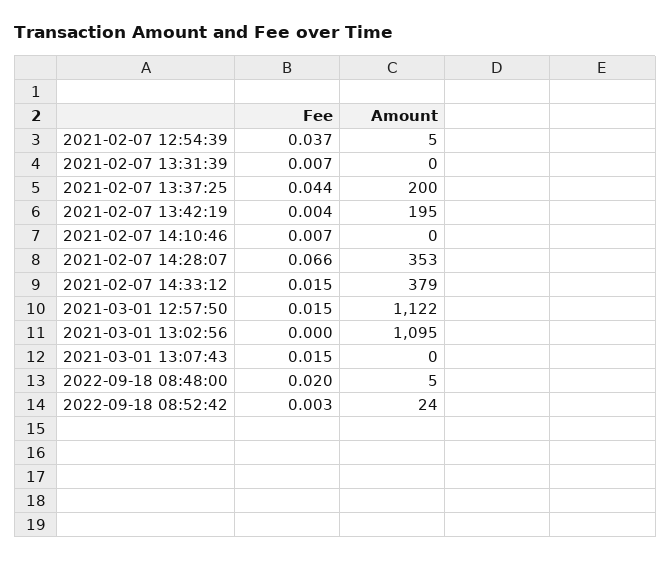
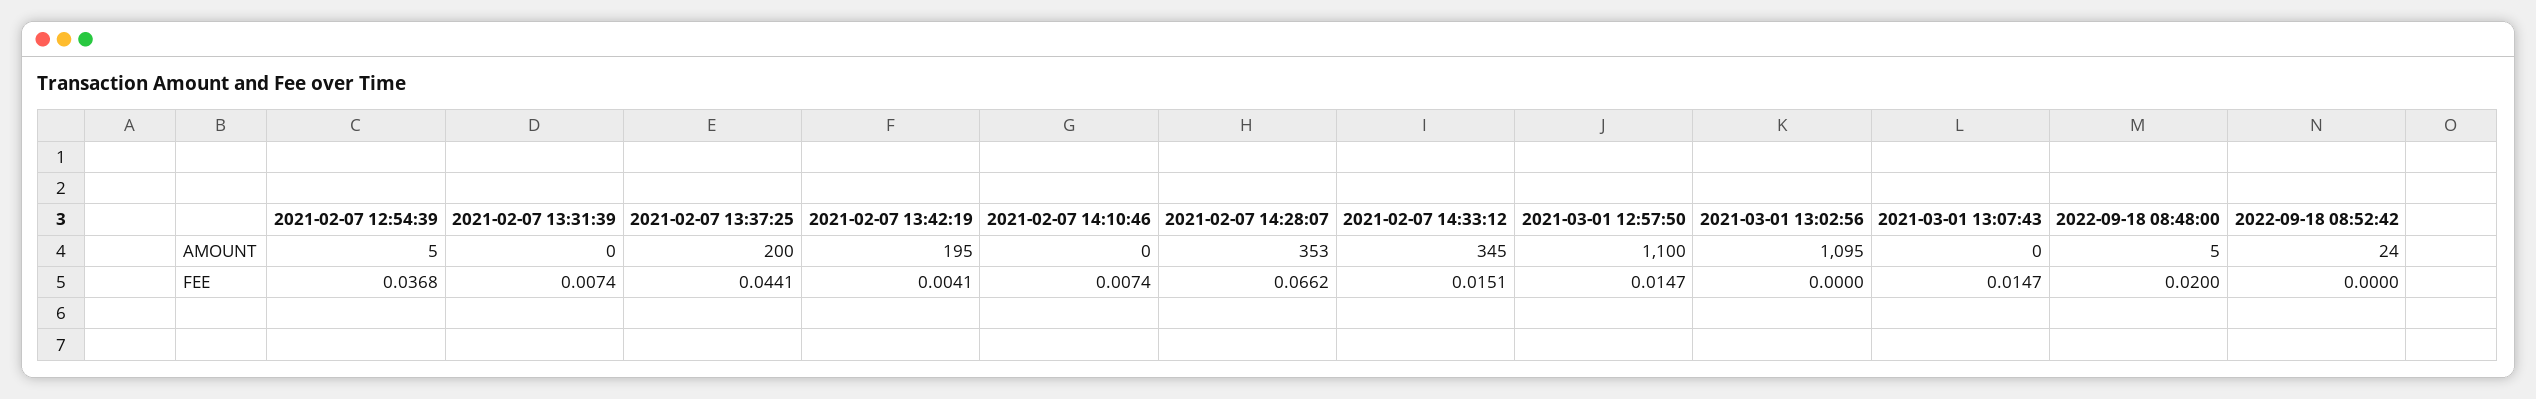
  {
    "Fee": {
      "2021-02-07 12:54:39": 0.0368,
      "2021-02-07 13:31:39": 0.0074,
      "2021-02-07 13:37:25": 0.0441,
      "2021-02-07 13:42:19": 0.0041,
      "2021-02-07 14:10:46": 0.0074,
      "2021-02-07 14:28:07": 0.0662,
      "2021-02-07 14:33:12": 0.0151,
      "2021-03-01 12:57:50": 0.0147,
      "2021-03-01 13:02:56": 0,
      "2021-03-01 13:07:43": 0.0147,
      "2022-09-18 08:48:00": 0.02,
-     "2022-09-18 08:52:42": 0.003
+     "2022-09-18 08:52:42": 0
    },
    "Amount": {
      "2021-02-07 12:54:39": 5,
      "2021-02-07 13:31:39": 0,
      "2021-02-07 13:37:25": 200,
      "2021-02-07 13:42:19": 195,
      "2021-02-07 14:10:46": 0,
      "2021-02-07 14:28:07": 353,
-     "2021-02-07 14:33:12": 379,
+     "2021-02-07 14:33:12": 345,
-     "2021-03-01 12:57:50": 1122,
+     "2021-03-01 12:57:50": 1100,
      "2021-03-01 13:02:56": 1095,
      "2021-03-01 13:07:43": 0,
      "2022-09-18 08:48:00": 5,
      "2022-09-18 08:52:42": 24
    }
  }

